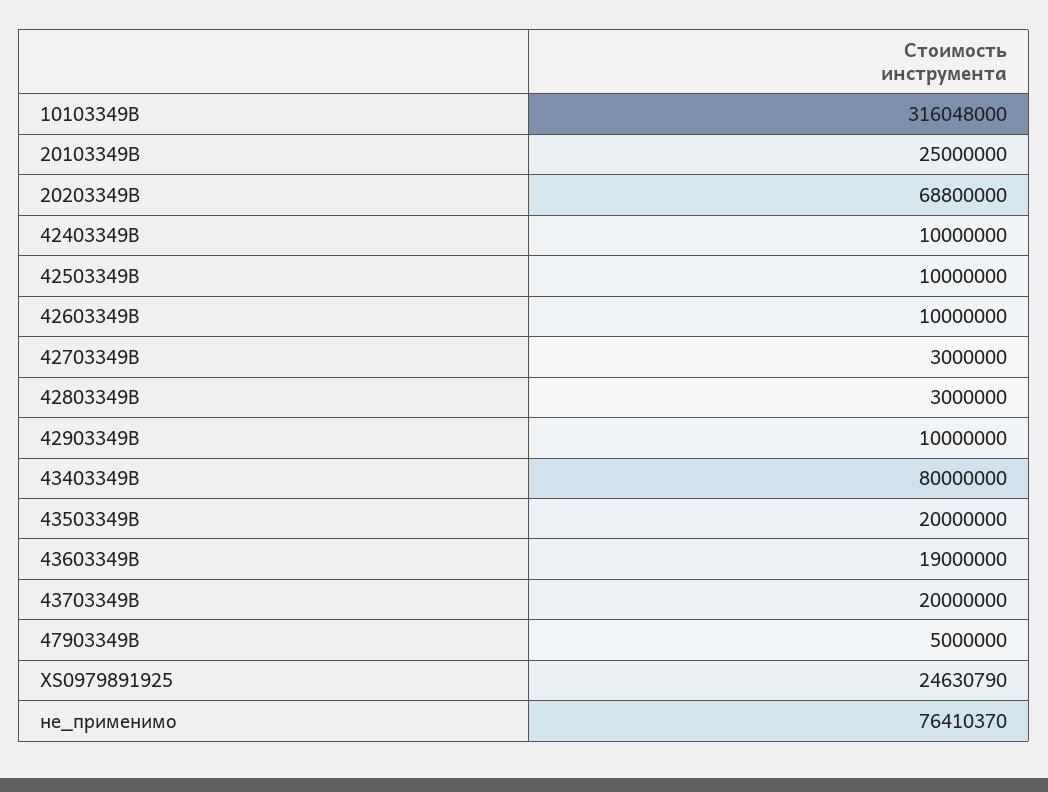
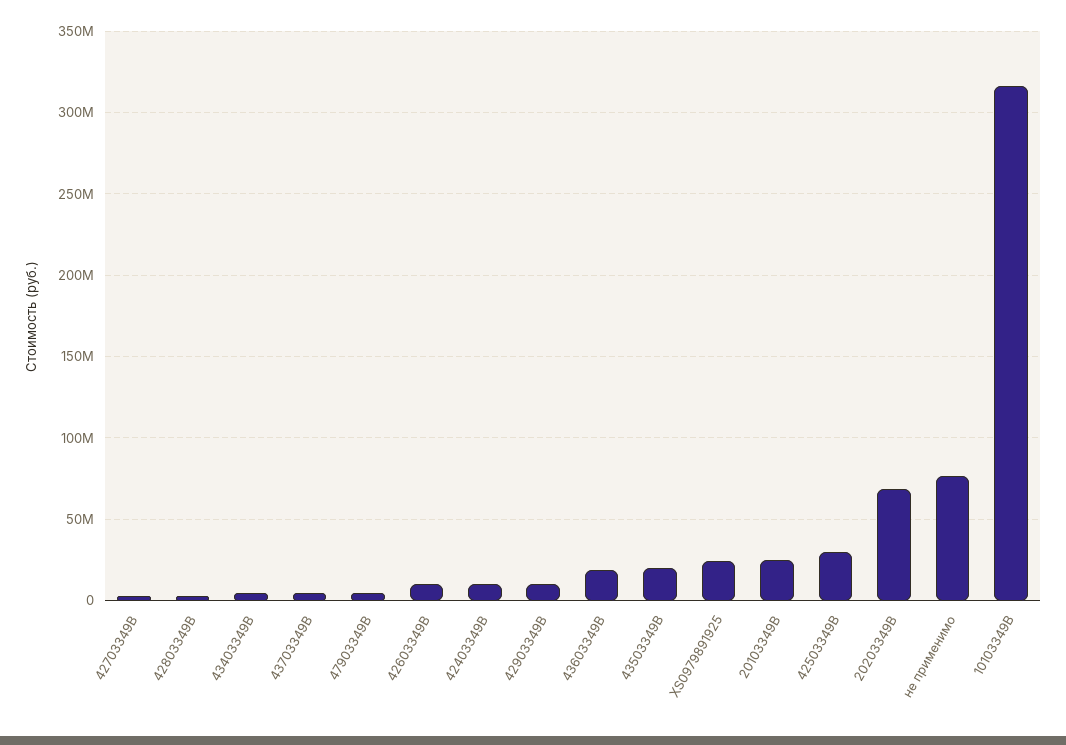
  {
    "10103349B": 316048000,
    "20103349В": 25000000,
    "20203349В": 68800000,
    "42403349B": 10000000,
-   "42503349B": 10000000,
+   "42503349B": 30000000,
    "42603349B": 10000000,
    "42703349B": 3000000,
    "42803349B": 3000000,
    "42903349B": 10000000,
-   "43403349B": 80000000,
+   "43403349B": 5000000,
    "43503349B": 20000000,
    "43603349B": 19000000,
-   "43703349B": 20000000,
+   "43703349B": 5000000,
    "47903349B": 5000000,
    "XS0979891925": 24630790,
    "не_применимо": 76410370
  }

